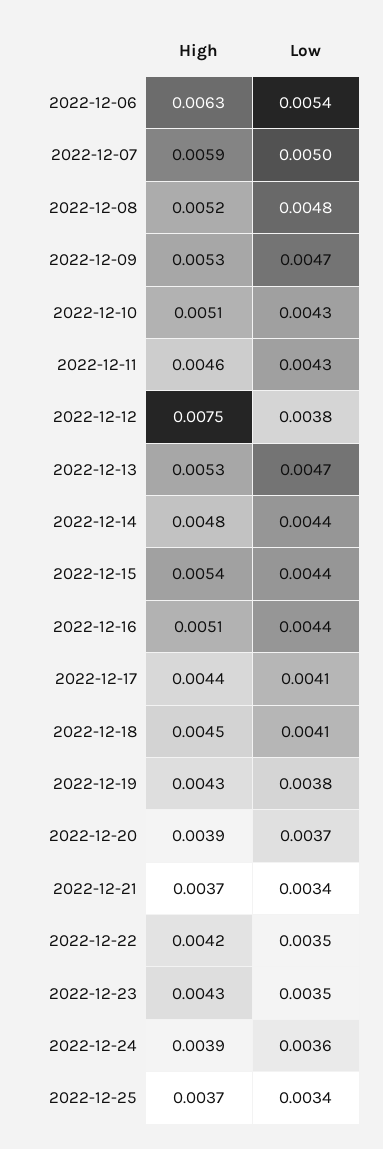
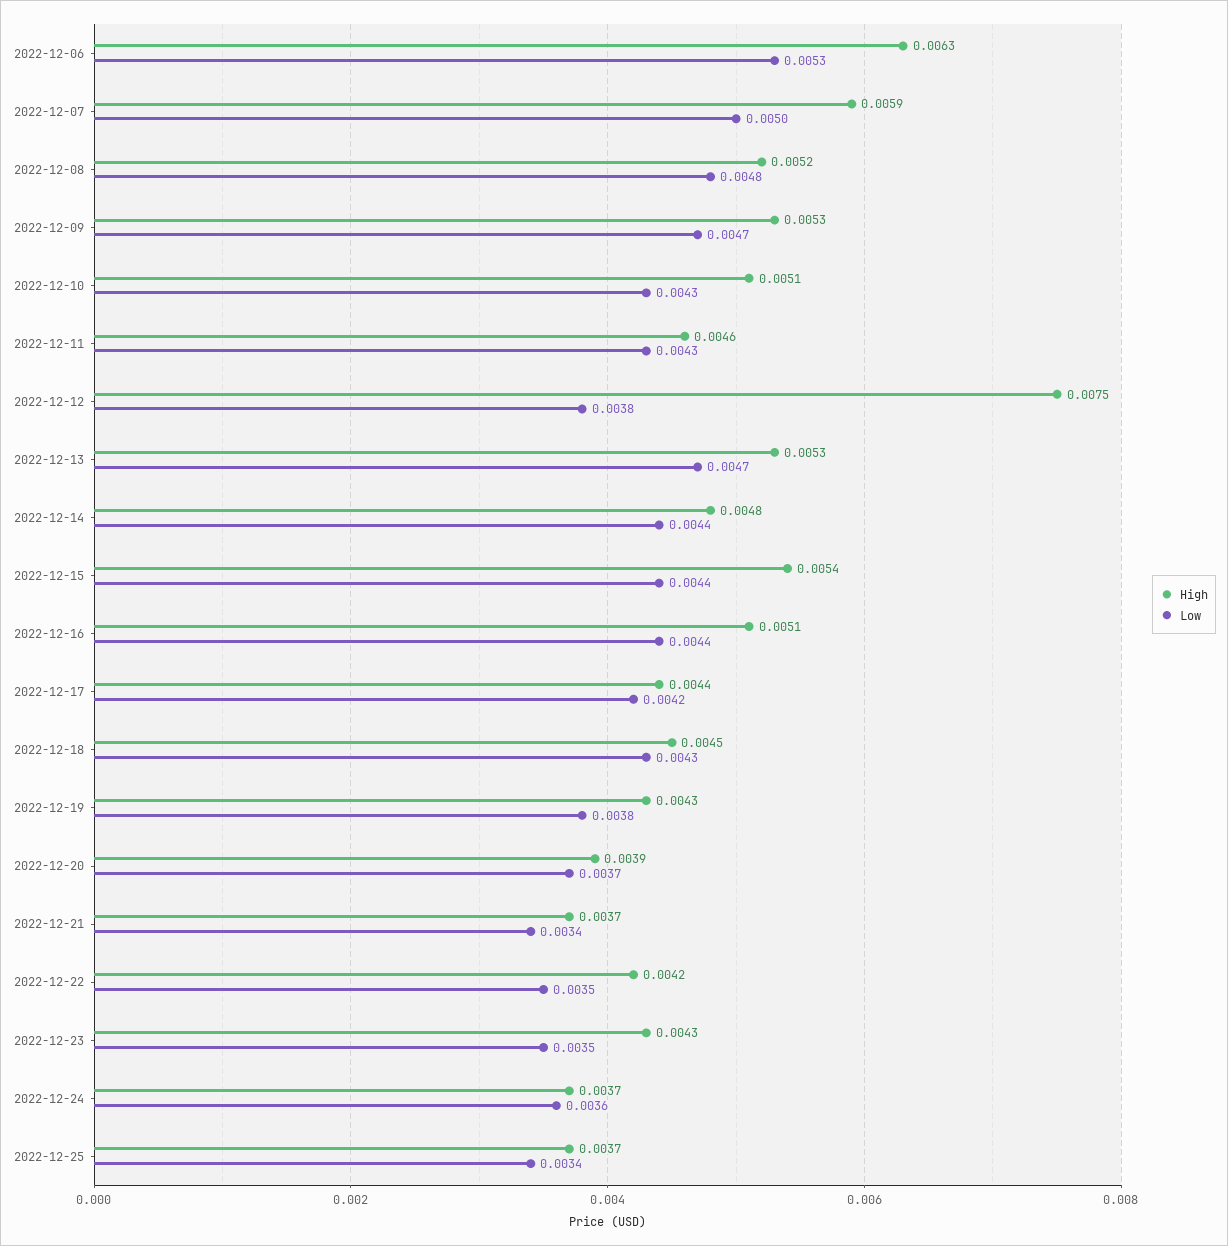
  {
    "High": {
      "2022-12-06": 0.0063,
      "2022-12-07": 0.0059,
      "2022-12-08": 0.0052,
      "2022-12-09": 0.0053,
      "2022-12-10": 0.0051,
      "2022-12-11": 0.0046,
      "2022-12-12": 0.0075,
      "2022-12-13": 0.0053,
      "2022-12-14": 0.0048,
      "2022-12-15": 0.0054,
      "2022-12-16": 0.0051,
      "2022-12-17": 0.0044,
      "2022-12-18": 0.0045,
      "2022-12-19": 0.0043,
      "2022-12-20": 0.0039,
      "2022-12-21": 0.0037,
      "2022-12-22": 0.0042,
      "2022-12-23": 0.0043,
-     "2022-12-24": 0.0039,
+     "2022-12-24": 0.0037,
      "2022-12-25": 0.0037
    },
    "Low": {
-     "2022-12-06": 0.0054,
+     "2022-12-06": 0.0053,
      "2022-12-07": 0.005,
      "2022-12-08": 0.0048,
      "2022-12-09": 0.0047,
      "2022-12-10": 0.0043,
      "2022-12-11": 0.0043,
      "2022-12-12": 0.0038,
      "2022-12-13": 0.0047,
      "2022-12-14": 0.0044,
      "2022-12-15": 0.0044,
      "2022-12-16": 0.0044,
-     "2022-12-17": 0.0041,
+     "2022-12-17": 0.0042,
-     "2022-12-18": 0.0041,
+     "2022-12-18": 0.0043,
      "2022-12-19": 0.0038,
      "2022-12-20": 0.0037,
      "2022-12-21": 0.0034,
      "2022-12-22": 0.0035,
      "2022-12-23": 0.0035,
      "2022-12-24": 0.0036,
      "2022-12-25": 0.0034
    }
  }

